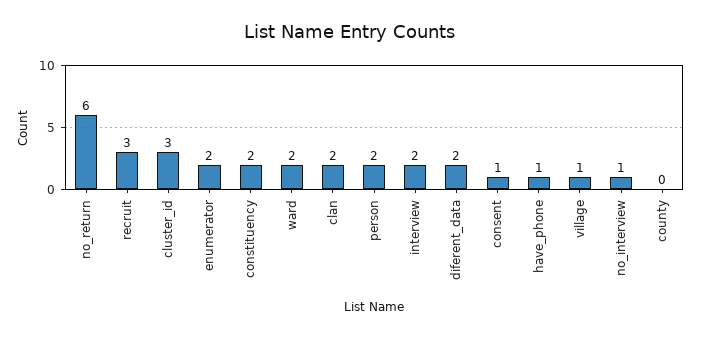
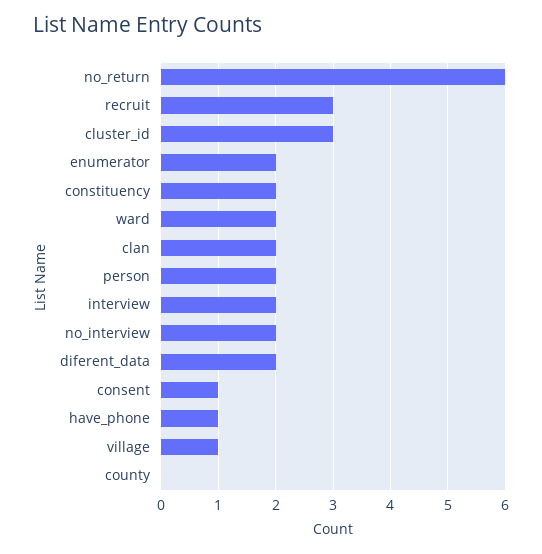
  {
    "no_return": 6,
    "recruit": 3,
    "cluster_id": 3,
    "enumerator": 2,
    "constituency": 2,
    "ward": 2,
    "clan": 2,
    "person": 2,
    "interview": 2,
    "diferent_data": 2,
    "consent": 1,
    "have_phone": 1,
    "village": 1,
-   "no_interview": 1,
+   "no_interview": 2,
    "county": 0
  }

